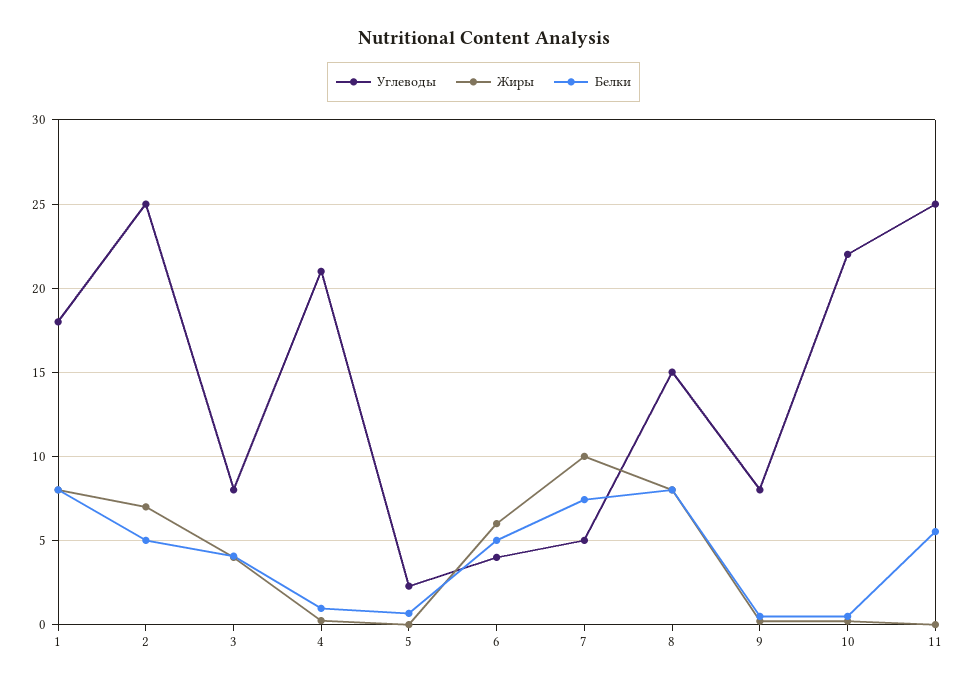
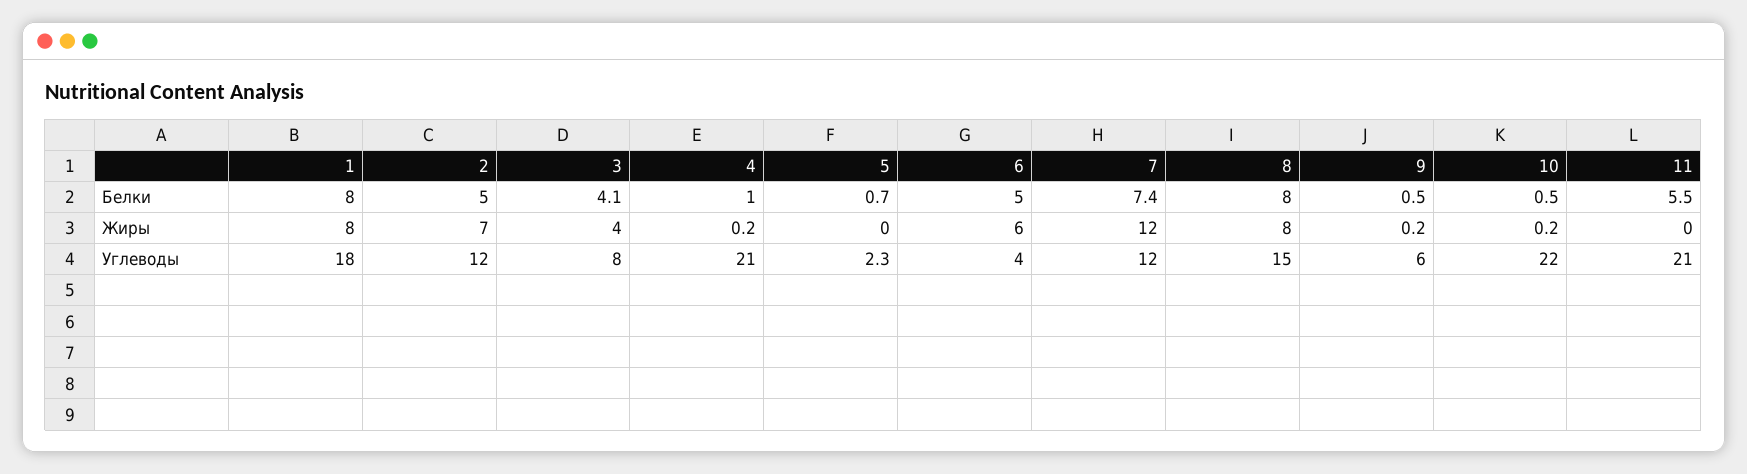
  {
    "Углеводы": {
      "1": 18,
-     "2": 25,
+     "2": 12,
      "3": 8,
      "4": 21,
      "5": 2.3,
      "6": 4,
-     "7": 5,
+     "7": 12,
      "8": 15,
-     "9": 8,
+     "9": 6,
      "10": 22,
-     "11": 25
+     "11": 21
    },
    "Жиры": {
      "1": 8,
      "2": 7,
      "3": 4,
      "4": 0.2,
      "5": 0,
      "6": 6,
-     "7": 10,
+     "7": 12,
      "8": 8,
      "9": 0.2,
      "10": 0.2,
      "11": 0
    },
    "Белки": {
      "1": 8,
      "2": 5,
      "3": 4.1,
      "4": 1,
      "5": 0.7,
      "6": 5,
      "7": 7.4,
      "8": 8,
      "9": 0.5,
      "10": 0.5,
      "11": 5.5
    }
  }

